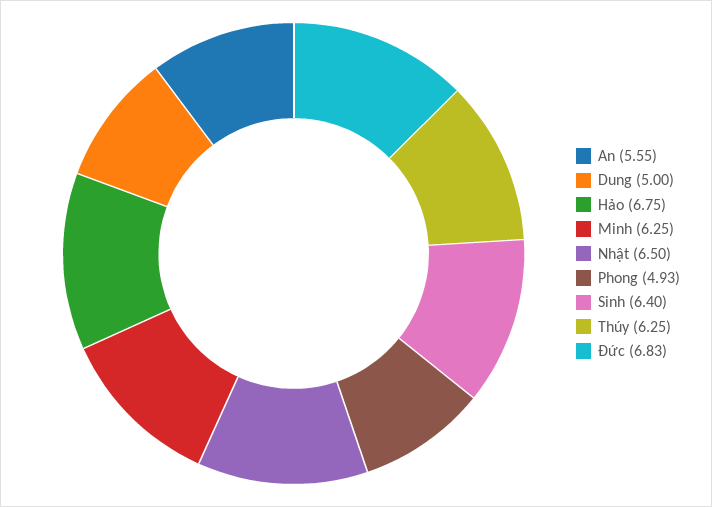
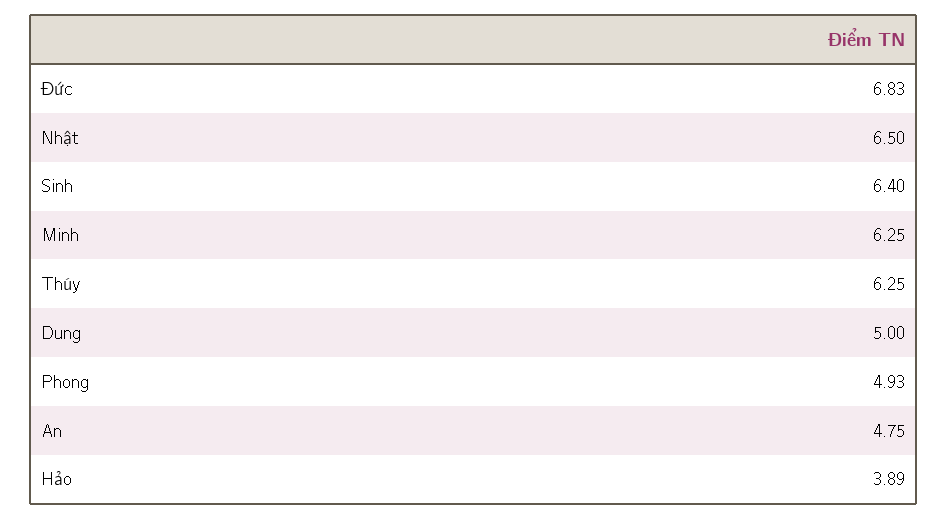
  {
-   "An": 5.55,
+   "An": 4.75,
    "Dung": 5,
-   "Hảo": 6.75,
+   "Hảo": 3.89,
    "Minh": 6.25,
    "Nhật": 6.5,
    "Phong": 4.93,
    "Sinh": 6.4,
    "Thúy": 6.25,
    "Đức": 6.83
  }

